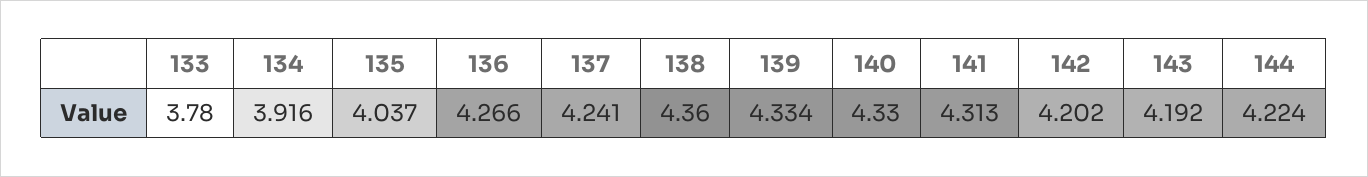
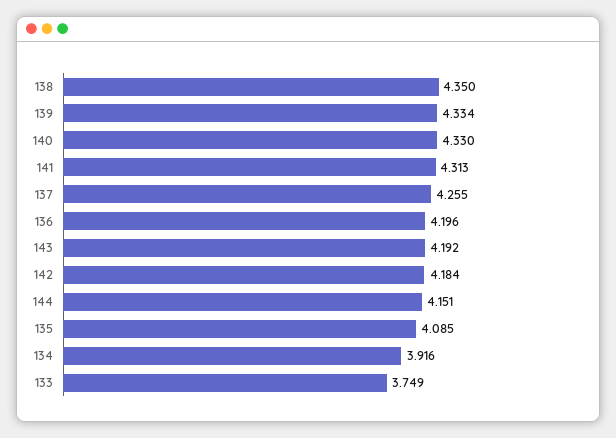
  {
-   "133": 3.78,
+   "133": 3.749,
    "134": 3.916,
-   "135": 4.037,
+   "135": 4.085,
-   "136": 4.266,
+   "136": 4.196,
-   "137": 4.241,
+   "137": 4.255,
-   "138": 4.36,
+   "138": 4.35,
    "139": 4.334,
    "140": 4.33,
    "141": 4.313,
-   "142": 4.202,
+   "142": 4.184,
    "143": 4.192,
-   "144": 4.224
+   "144": 4.151
  }

